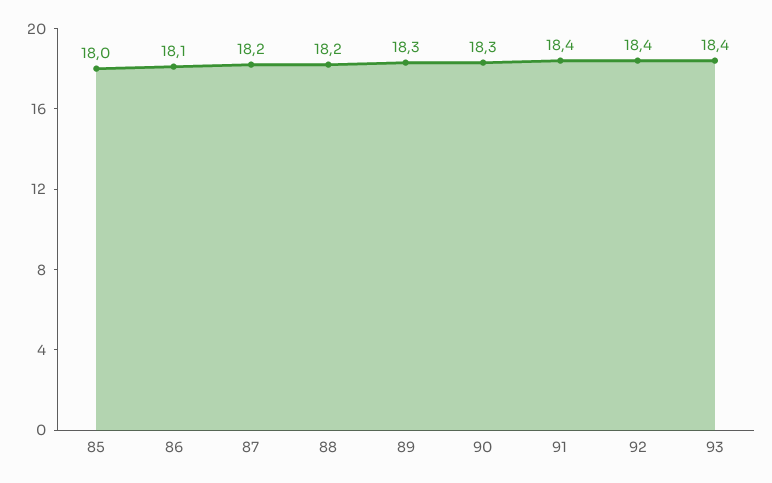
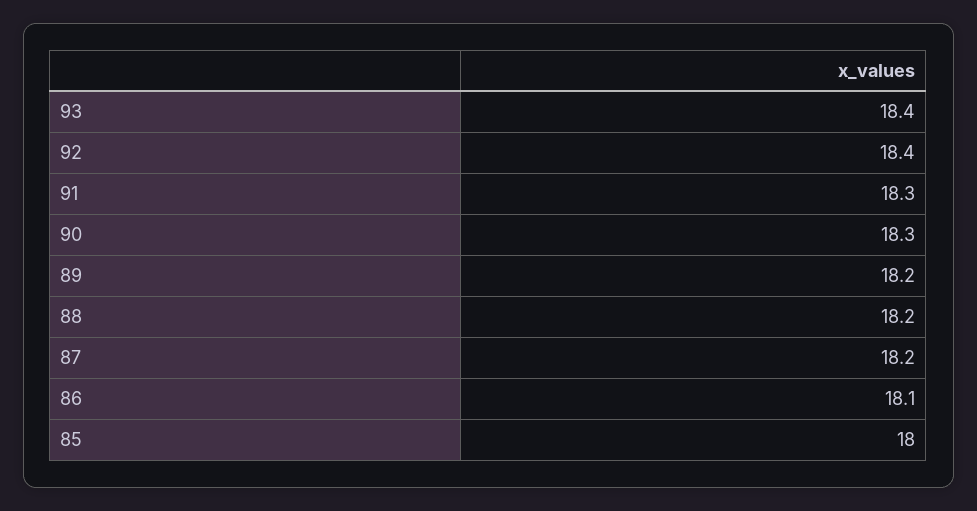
  {
    "85": 18,
    "86": 18.1,
    "87": 18.2,
    "88": 18.2,
-   "89": 18.3,
+   "89": 18.2,
    "90": 18.3,
-   "91": 18.4,
+   "91": 18.3,
    "92": 18.4,
    "93": 18.4
  }

